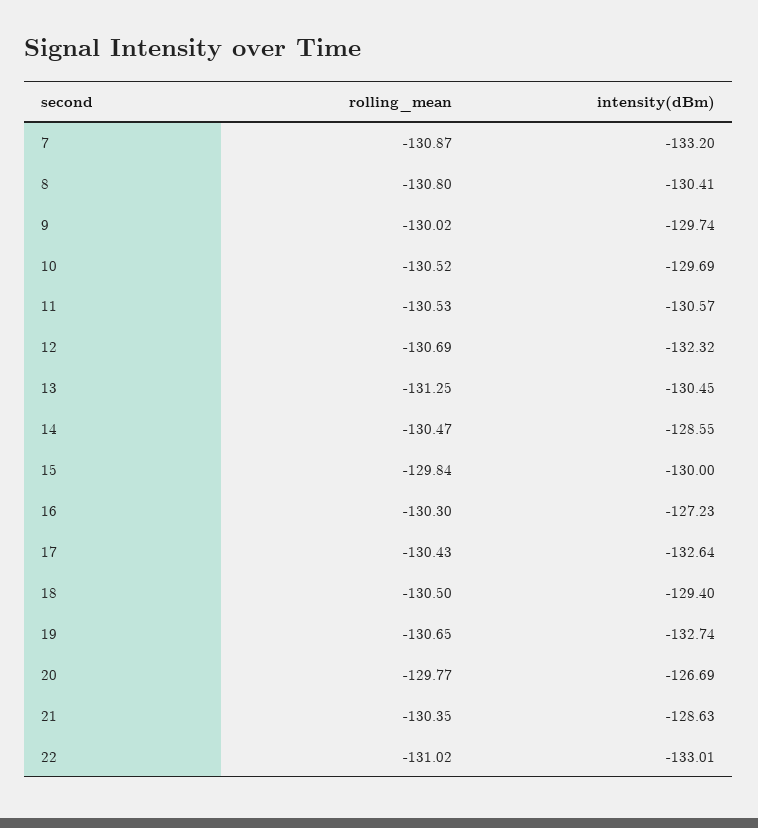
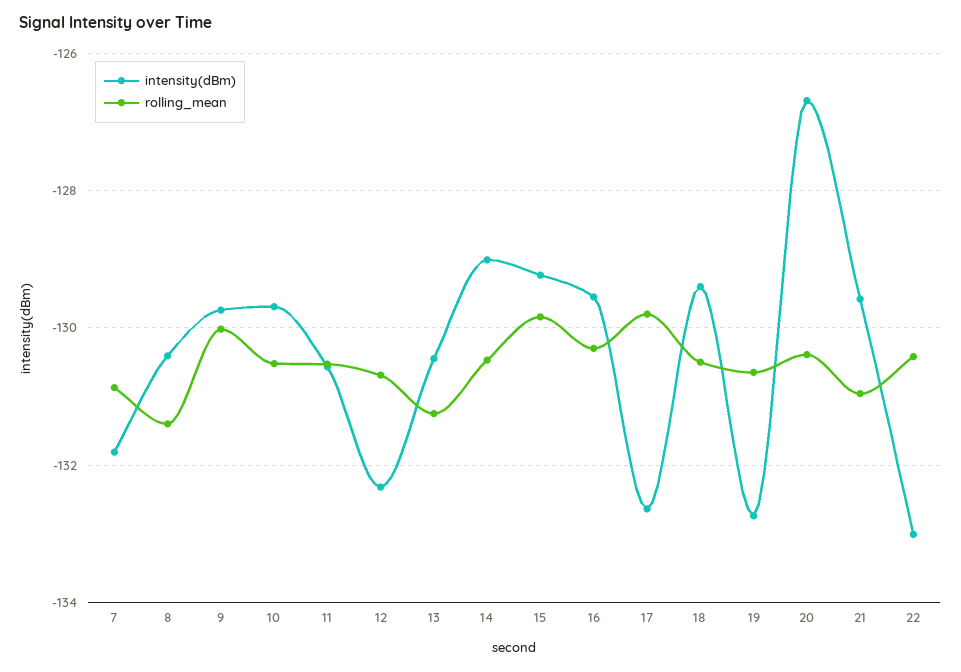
  {
    "rolling_mean": {
      "7": -130.87,
-     "8": -130.8,
+     "8": -131.4,
      "9": -130.02,
      "10": -130.52,
      "11": -130.53,
      "12": -130.69,
      "13": -131.25,
      "14": -130.47,
      "15": -129.84,
      "16": -130.3,
-     "17": -130.43,
+     "17": -129.8,
      "18": -130.5,
      "19": -130.65,
-     "20": -129.77,
+     "20": -130.4,
-     "21": -130.35,
+     "21": -131,
-     "22": -131.02
+     "22": -130.4
    },
    "intensity(dBm)": {
-     "7": -133.2,
+     "7": -131.8,
      "8": -130.41,
      "9": -129.74,
      "10": -129.69,
      "11": -130.57,
      "12": -132.32,
      "13": -130.45,
-     "14": -128.55,
+     "14": -129,
-     "15": -130,
+     "15": -129.2,
-     "16": -127.23,
+     "16": -129.6,
      "17": -132.64,
      "18": -129.4,
      "19": -132.74,
      "20": -126.69,
-     "21": -128.63,
+     "21": -129.6,
      "22": -133.01
    }
  }

